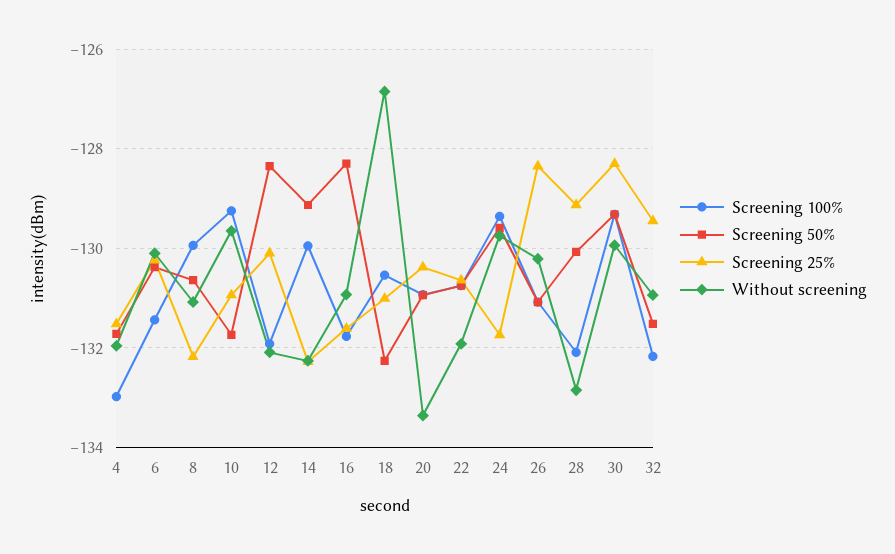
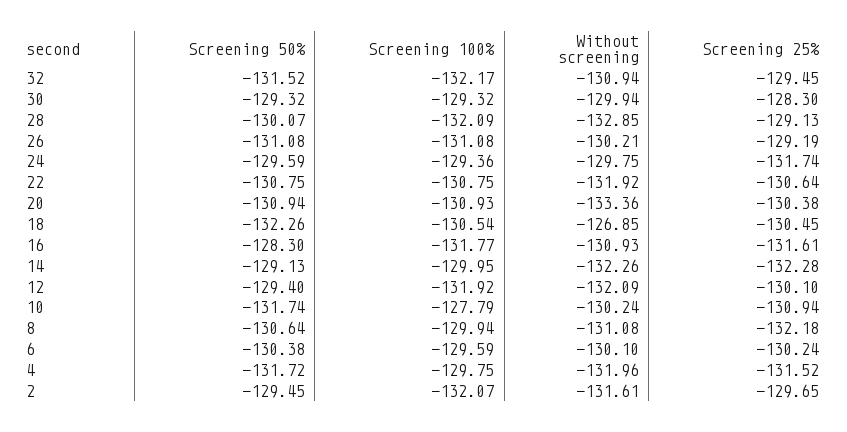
  {
    "Screening 100%": {
-     "4": -133,
+     "4": -129.75,
-     "6": -131.4,
+     "6": -129.59,
      "8": -129.94,
-     "10": -129.2,
+     "10": -127.79,
      "12": -131.92,
      "14": -129.95,
      "16": -131.77,
      "18": -130.54,
      "20": -130.93,
      "22": -130.75,
      "24": -129.36,
      "26": -131.08,
      "28": -132.09,
      "30": -129.32,
-     "32": -132.17
+     "32": -132.17,
+     "2": -132.07
    },
    "Screening 50%": {
      "4": -131.72,
      "6": -130.38,
      "8": -130.64,
      "10": -131.74,
-     "12": -128.4,
+     "12": -129.4,
      "14": -129.13,
      "16": -128.3,
      "18": -132.26,
      "20": -130.94,
      "22": -130.75,
      "24": -129.59,
      "26": -131.08,
      "28": -130.07,
      "30": -129.32,
-     "32": -131.52
+     "32": -131.52,
+     "2": -129.45
    },
    "Screening 25%": {
      "4": -131.52,
      "6": -130.24,
      "8": -132.18,
      "10": -130.94,
      "12": -130.1,
      "14": -132.28,
      "16": -131.61,
-     "18": -131,
+     "18": -130.45,
      "20": -130.38,
      "22": -130.64,
      "24": -131.74,
-     "26": -128.4,
+     "26": -129.19,
      "28": -129.13,
      "30": -128.3,
-     "32": -129.45
+     "32": -129.45,
+     "2": -129.65
    },
    "Without screening": {
      "4": -131.96,
      "6": -130.1,
      "8": -131.08,
-     "10": -129.6,
+     "10": -130.24,
      "12": -132.09,
      "14": -132.26,
      "16": -130.93,
      "18": -126.85,
      "20": -133.36,
      "22": -131.92,
      "24": -129.75,
      "26": -130.21,
      "28": -132.85,
      "30": -129.94,
-     "32": -130.94
+     "32": -130.94,
+     "2": -131.61
    }
  }

